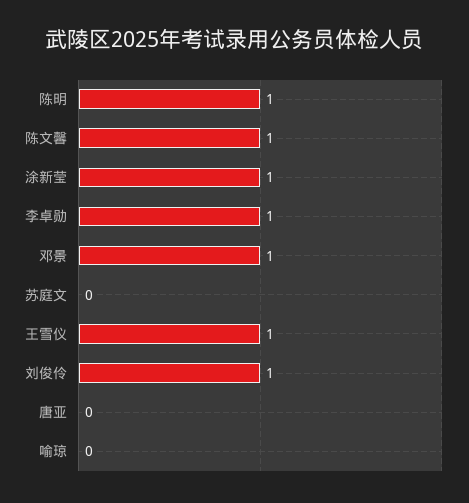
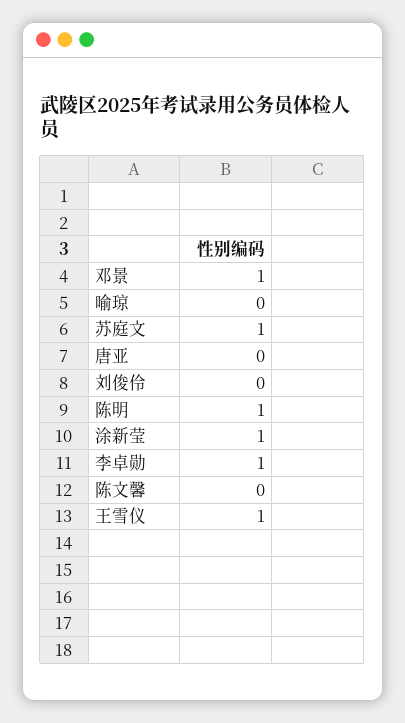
  {
    "陈明": 1,
-   "陈文馨": 1,
+   "陈文馨": 0,
    "涂新莹": 1,
    "李卓勋": 1,
    "邓景": 1,
-   "苏庭文": 0,
+   "苏庭文": 1,
    "王雪仪": 1,
-   "刘俊伶": 1,
+   "刘俊伶": 0,
    "唐亚": 0,
    "喻琼": 0
  }

